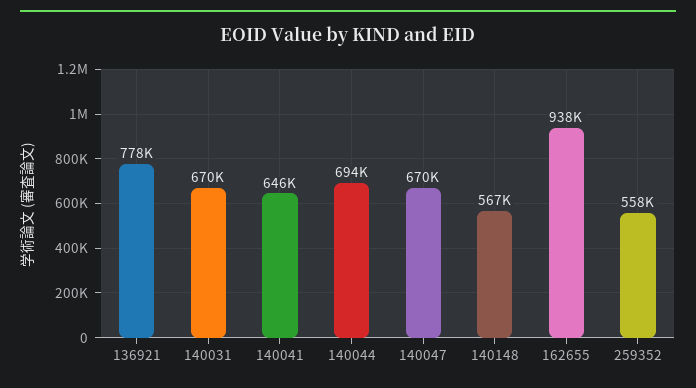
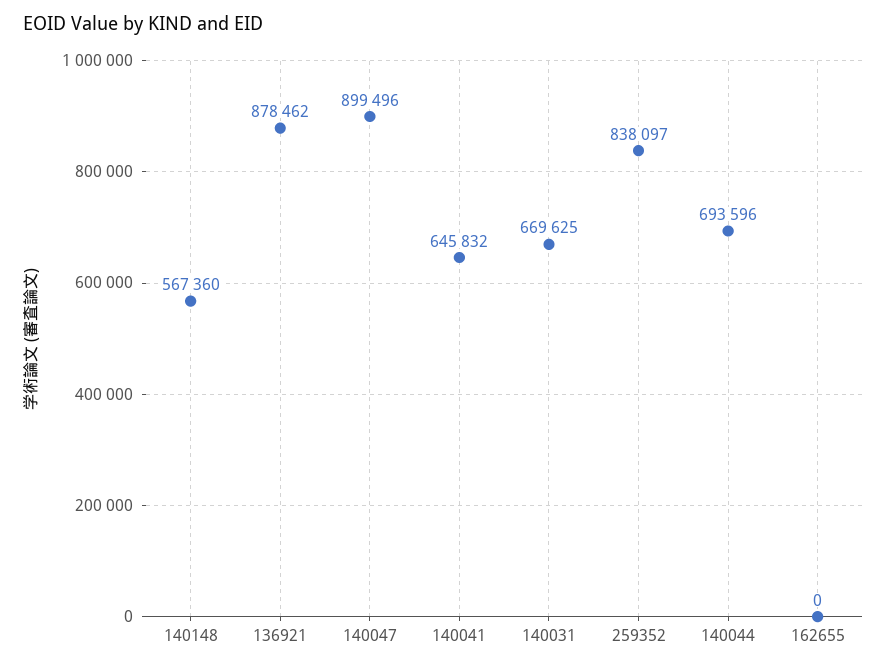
  {
-   "136921": 778000,
+   "136921": 878462,
    "140031": 669625,
    "140041": 645832,
    "140044": 693596,
-   "140047": 670000,
+   "140047": 899496,
    "140148": 567360,
-   "162655": 938000,
+   "162655": 0,
-   "259352": 558000
+   "259352": 838097
  }

